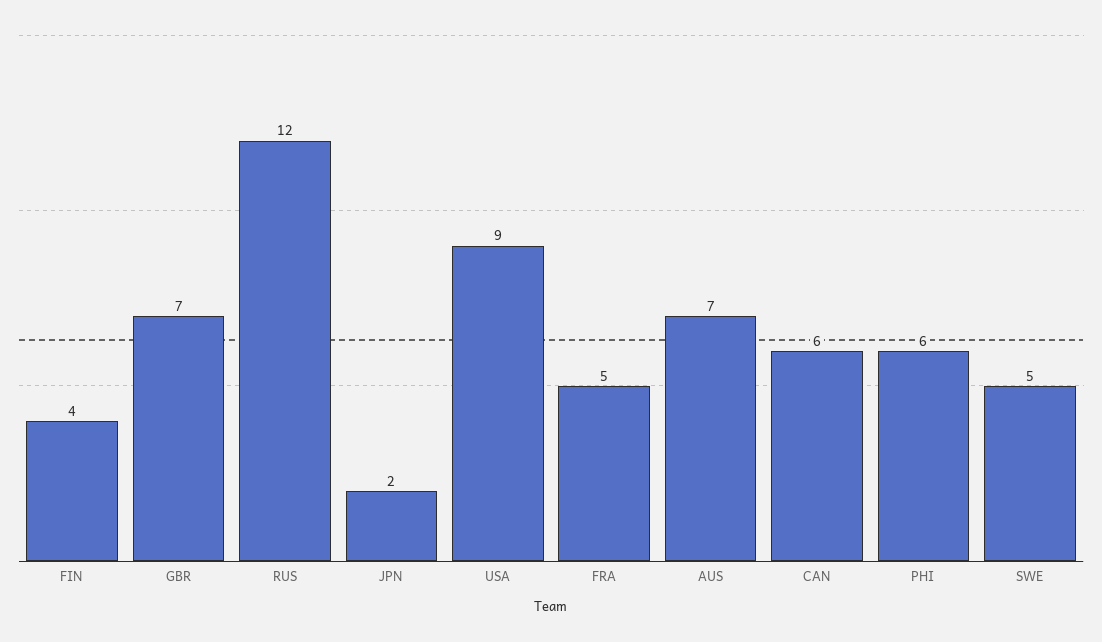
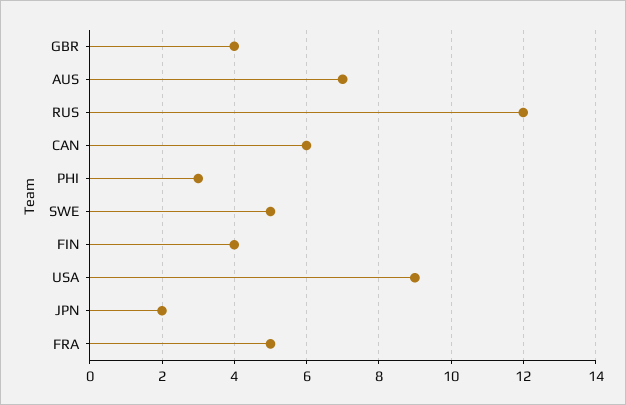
  {
    "FIN": 4,
-   "GBR": 7,
+   "GBR": 4,
    "RUS": 12,
    "JPN": 2,
    "USA": 9,
    "FRA": 5,
    "AUS": 7,
    "CAN": 6,
-   "PHI": 6,
+   "PHI": 3,
    "SWE": 5
  }

